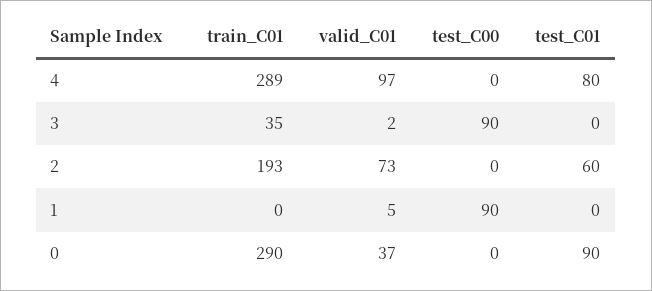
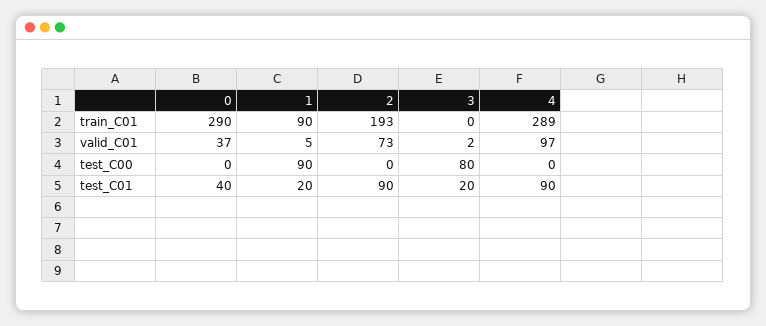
  {
    "train_C01": {
      "4": 289,
-     "3": 35,
+     "3": 0,
      "2": 193,
-     "1": 0,
+     "1": 90,
      "0": 290
    },
    "valid_C01": {
      "4": 97,
      "3": 2,
      "2": 73,
      "1": 5,
      "0": 37
    },
    "test_C00": {
      "4": 0,
-     "3": 90,
+     "3": 80,
      "2": 0,
      "1": 90,
      "0": 0
    },
    "test_C01": {
-     "4": 80,
+     "4": 90,
-     "3": 0,
+     "3": 20,
-     "2": 60,
+     "2": 90,
-     "1": 0,
+     "1": 20,
-     "0": 90
+     "0": 40
    }
  }

